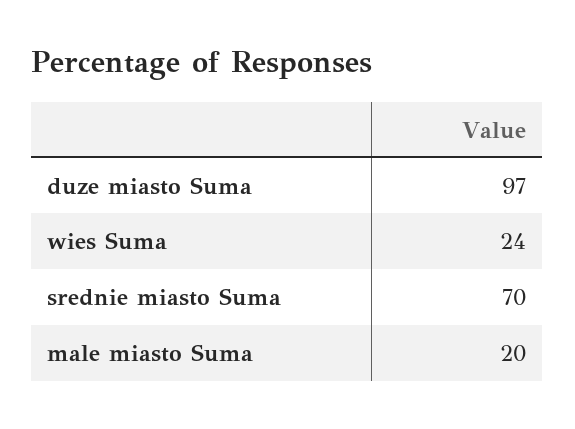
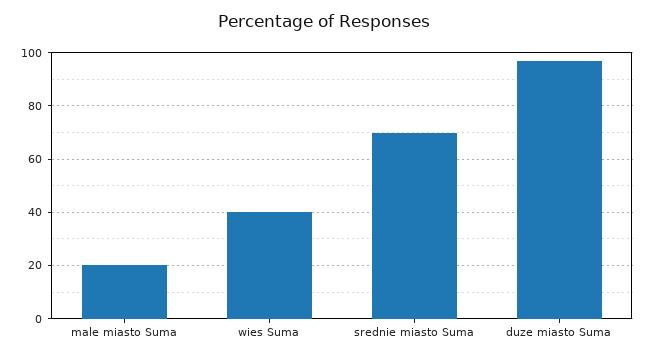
  {
    "duze miasto Suma": 97,
-   "wies Suma": 24,
+   "wies Suma": 40,
    "srednie miasto Suma": 70,
    "male miasto Suma": 20
  }

